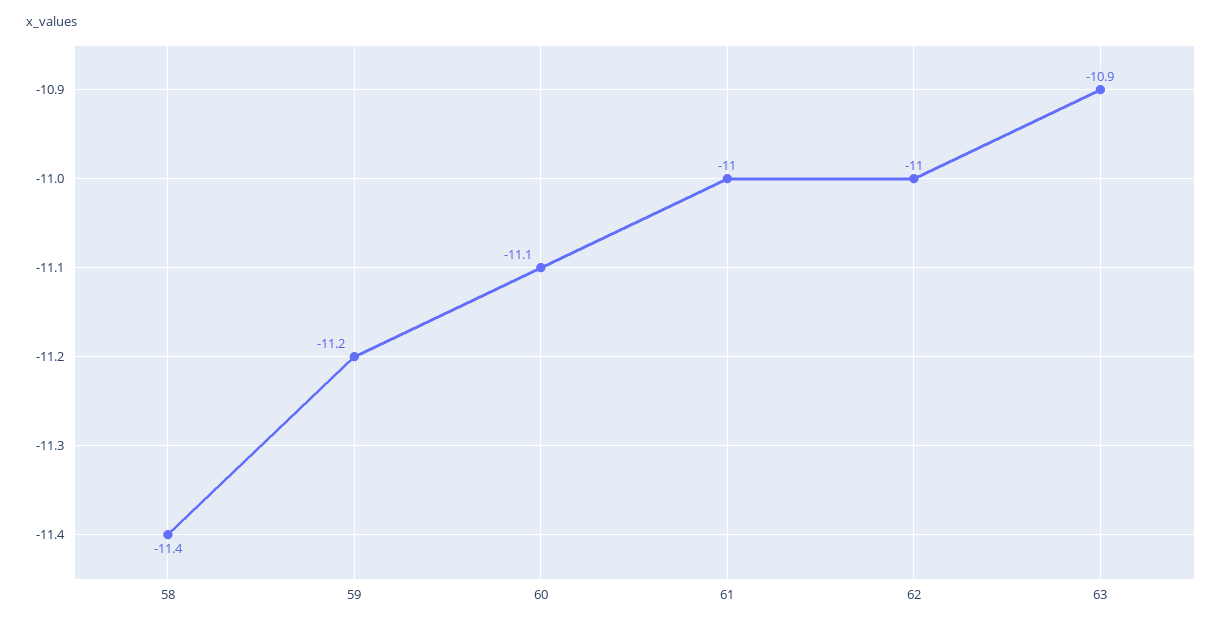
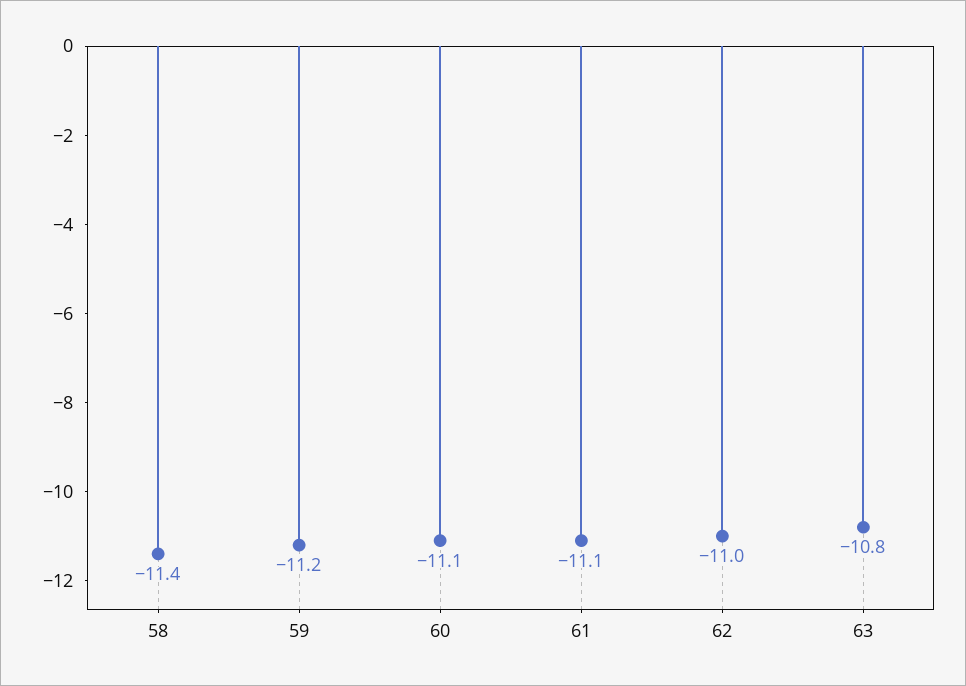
  {
    "58": -11.4,
    "59": -11.2,
    "60": -11.1,
-   "61": -11,
+   "61": -11.1,
    "62": -11,
-   "63": -10.9
+   "63": -10.8
  }

